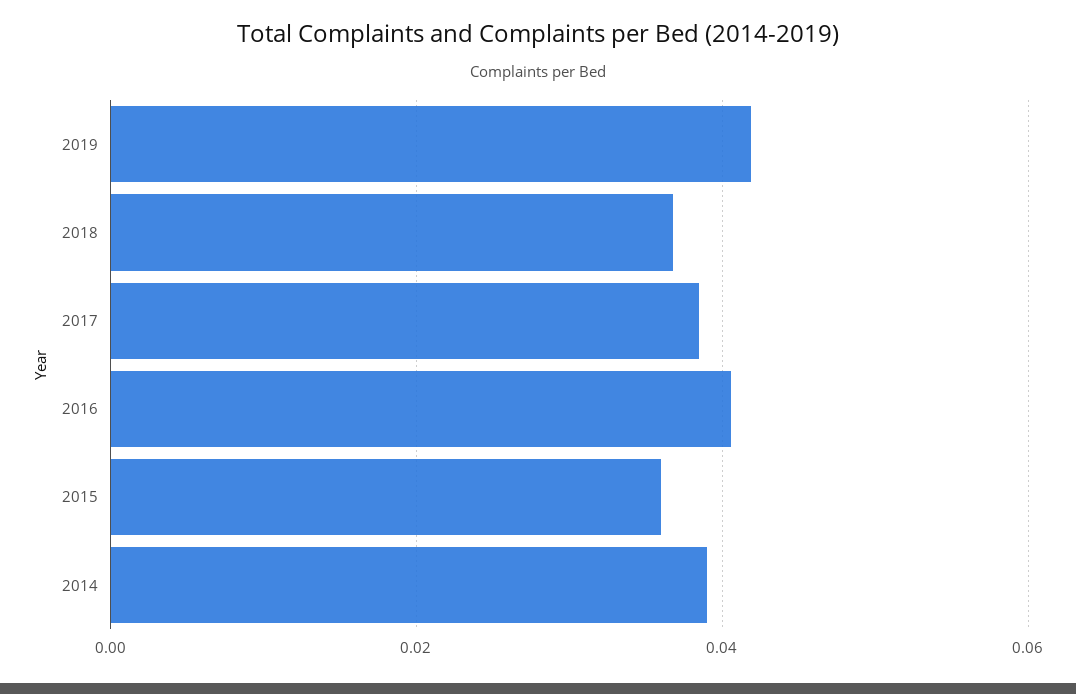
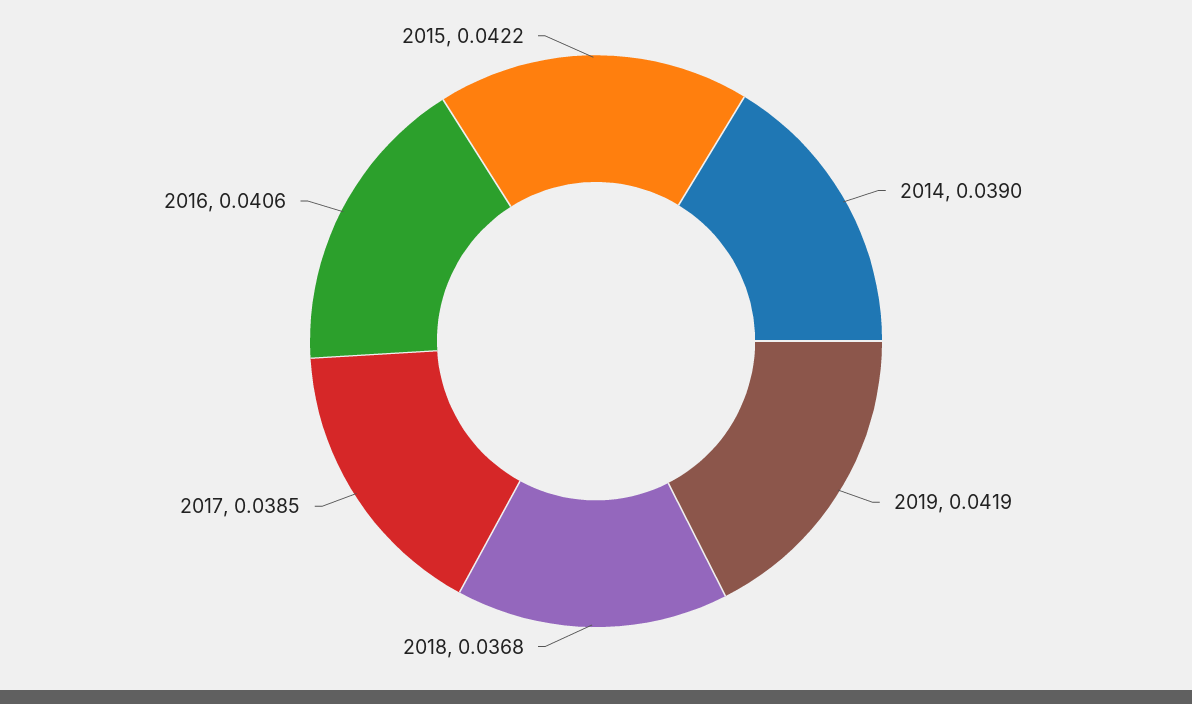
  {
    "2019": 0.0419,
    "2018": 0.0368,
    "2017": 0.0385,
    "2016": 0.0406,
-   "2015": 0.036,
+   "2015": 0.0422,
    "2014": 0.039
  }

